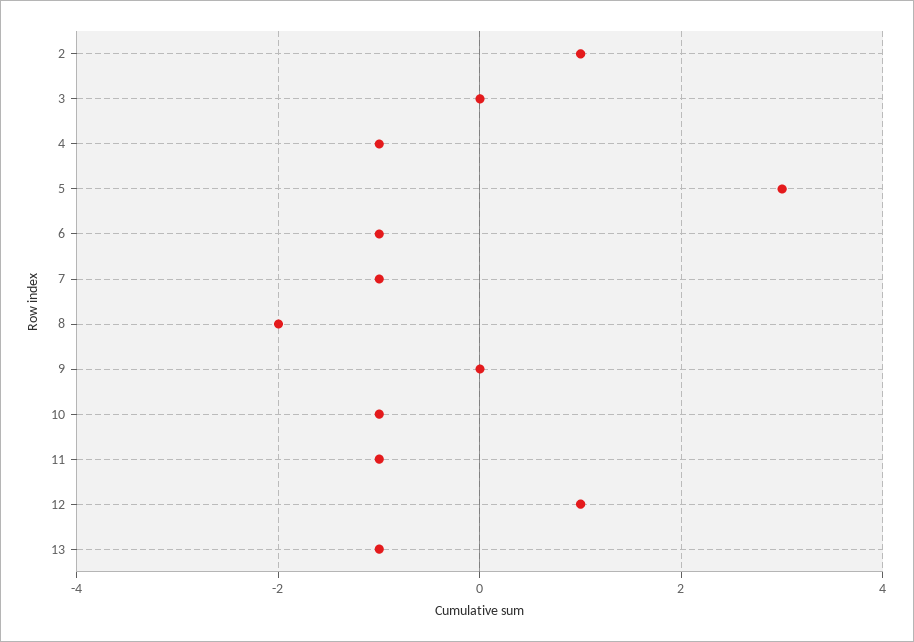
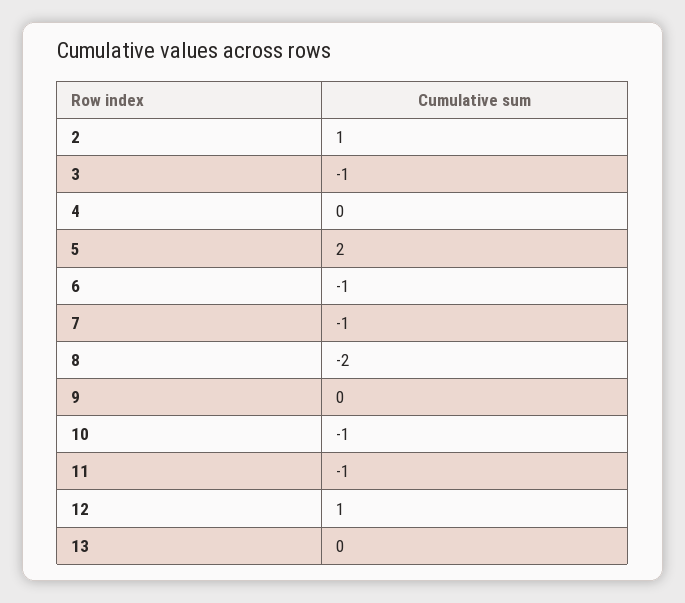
  {
    "2": 1,
-   "3": 0,
+   "3": -1,
-   "4": -1,
+   "4": 0,
-   "5": 3,
+   "5": 2,
    "6": -1,
    "7": -1,
    "8": -2,
    "9": 0,
    "10": -1,
    "11": -1,
    "12": 1,
-   "13": -1
+   "13": 0
  }

